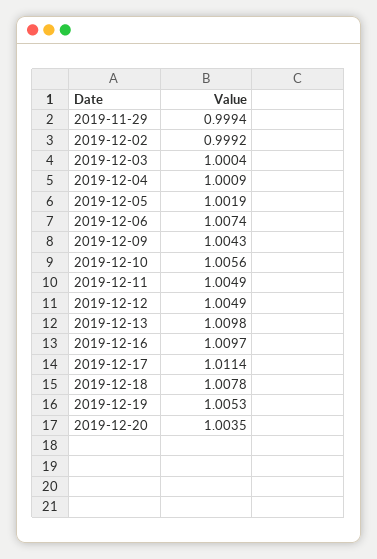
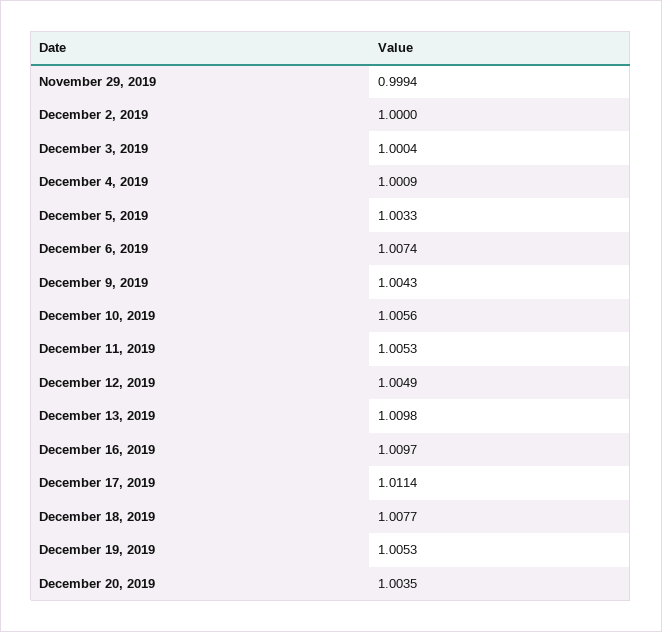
  {
    "2019-11-29": 0.9994,
-   "2019-12-02": 0.9992,
+   "2019-12-02": 1,
    "2019-12-03": 1.0004,
    "2019-12-04": 1.0009,
-   "2019-12-05": 1.0019,
+   "2019-12-05": 1.0033,
    "2019-12-06": 1.0074,
    "2019-12-09": 1.0043,
    "2019-12-10": 1.0056,
-   "2019-12-11": 1.0049,
+   "2019-12-11": 1.0053,
    "2019-12-12": 1.0049,
    "2019-12-13": 1.0098,
    "2019-12-16": 1.0097,
    "2019-12-17": 1.0114,
-   "2019-12-18": 1.0078,
+   "2019-12-18": 1.0077,
    "2019-12-19": 1.0053,
    "2019-12-20": 1.0035
  }

